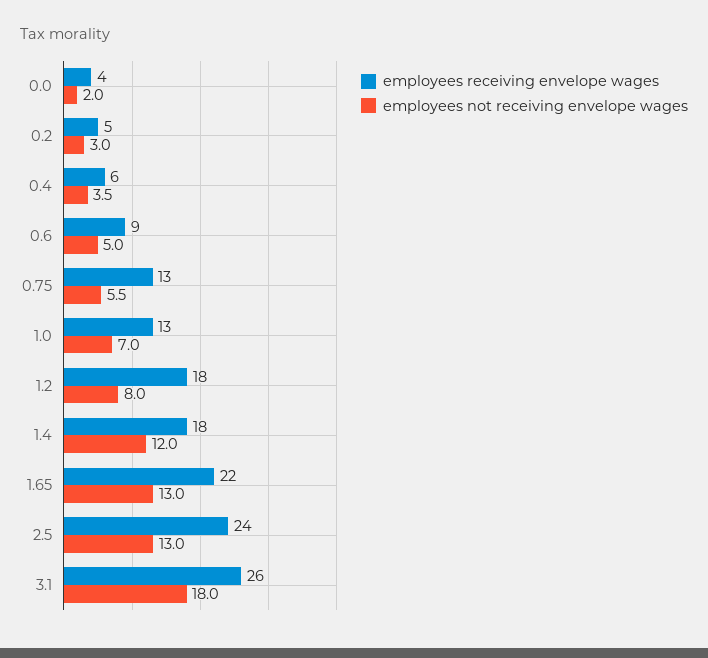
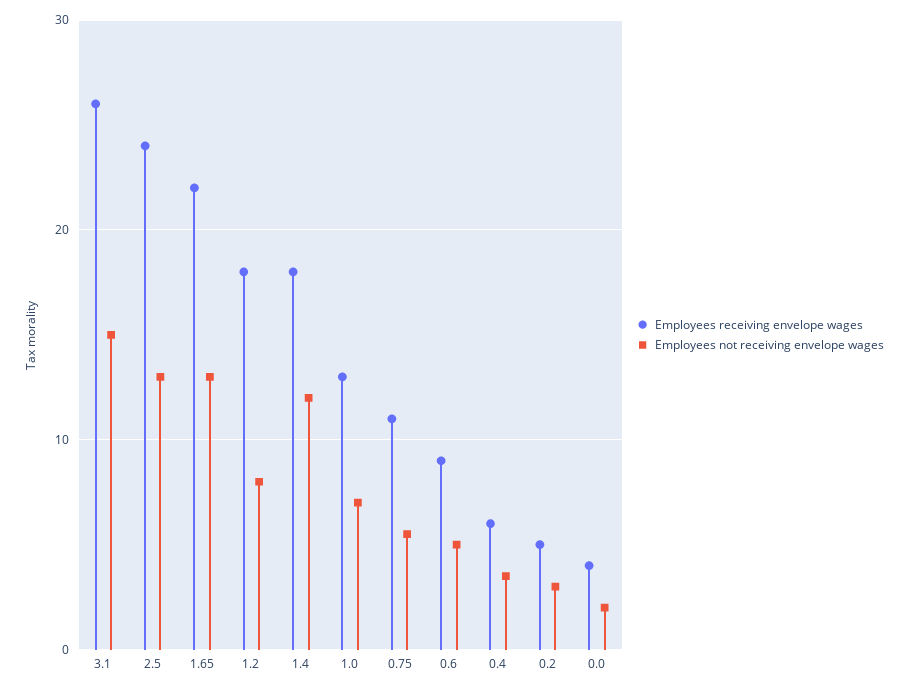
  {
    "employees receiving envelope wages": {
      "0.0": 4,
      "0.2": 5,
      "0.4": 6,
      "0.6": 9,
-     "0.75": 13,
+     "0.75": 11,
      "1.0": 13,
      "1.2": 18,
      "1.4": 18,
      "1.65": 22,
      "2.5": 24,
      "3.1": 26
    },
    "employees not receiving envelope wages": {
      "0.0": 2,
      "0.2": 3,
      "0.4": 3.5,
      "0.6": 5,
      "0.75": 5.5,
      "1.0": 7,
      "1.2": 8,
      "1.4": 12,
      "1.65": 13,
      "2.5": 13,
-     "3.1": 18
+     "3.1": 15
    }
  }

